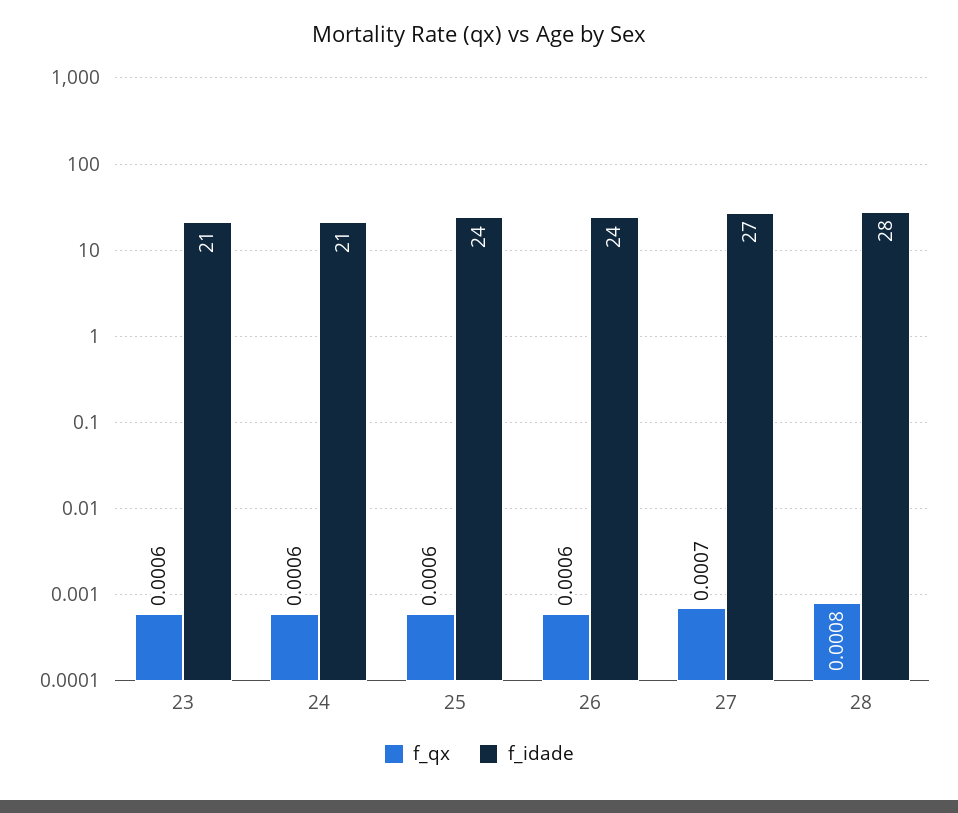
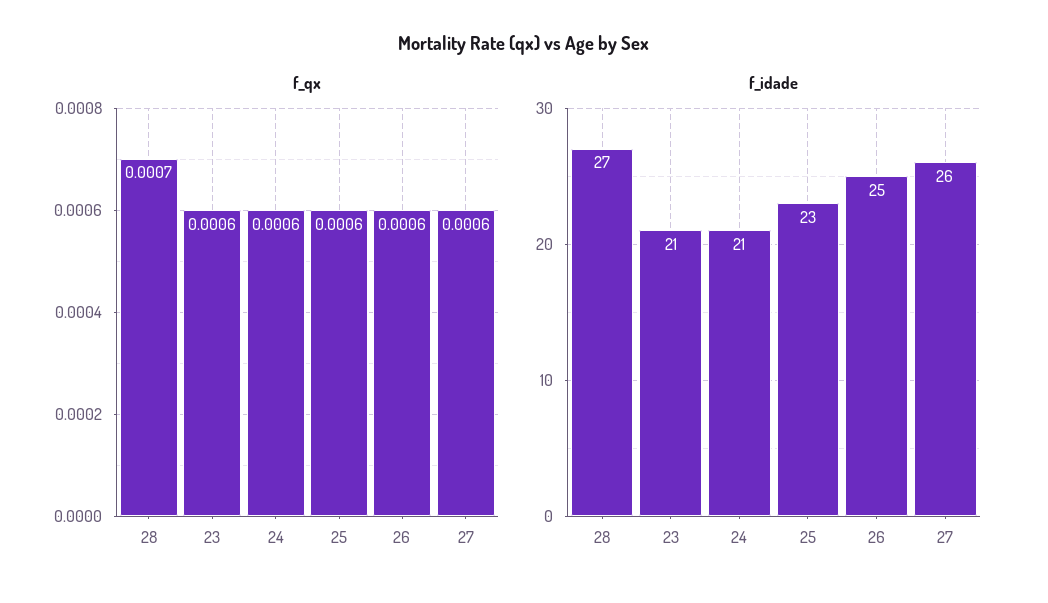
  {
    "f_qx": {
      "23": 0.0006,
      "24": 0.0006,
      "25": 0.0006,
      "26": 0.0006,
-     "27": 0.0007,
+     "27": 0.0006,
-     "28": 0.0008
+     "28": 0.0007
    },
    "f_idade": {
      "23": 21,
      "24": 21,
-     "25": 24,
+     "25": 23,
-     "26": 24,
+     "26": 25,
-     "27": 27,
+     "27": 26,
-     "28": 28
+     "28": 27
    }
  }

